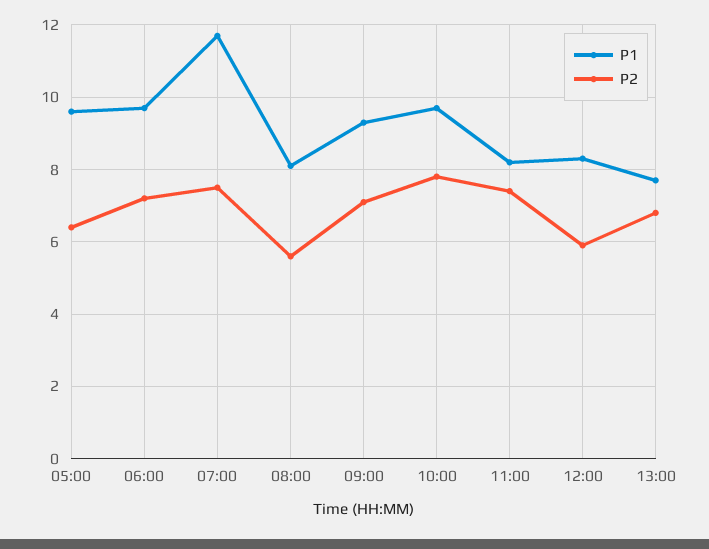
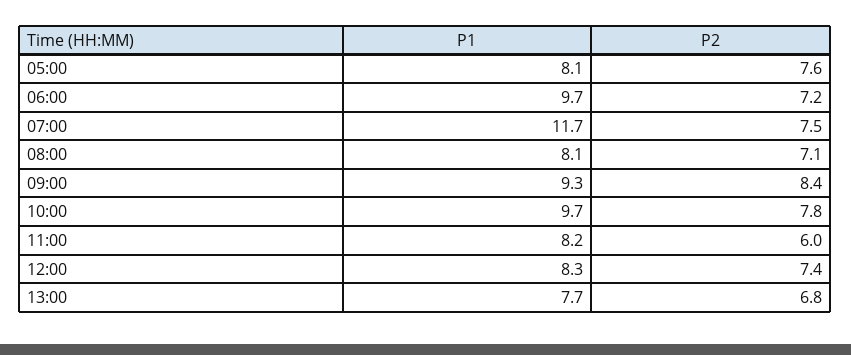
  {
    "P1": {
-     "05:00": 9.5,
+     "05:00": 8.1,
      "06:00": 9.7,
      "07:00": 11.7,
      "08:00": 8.1,
      "09:00": 9.3,
      "10:00": 9.7,
      "11:00": 8.2,
      "12:00": 8.3,
      "13:00": 7.7
    },
    "P2": {
-     "05:00": 6.5,
+     "05:00": 7.6,
      "06:00": 7.2,
      "07:00": 7.5,
-     "08:00": 5.5,
+     "08:00": 7.1,
-     "09:00": 7,
+     "09:00": 8.4,
      "10:00": 7.8,
-     "11:00": 7.5,
+     "11:00": 6,
-     "12:00": 6,
+     "12:00": 7.4,
      "13:00": 6.8
    }
  }

